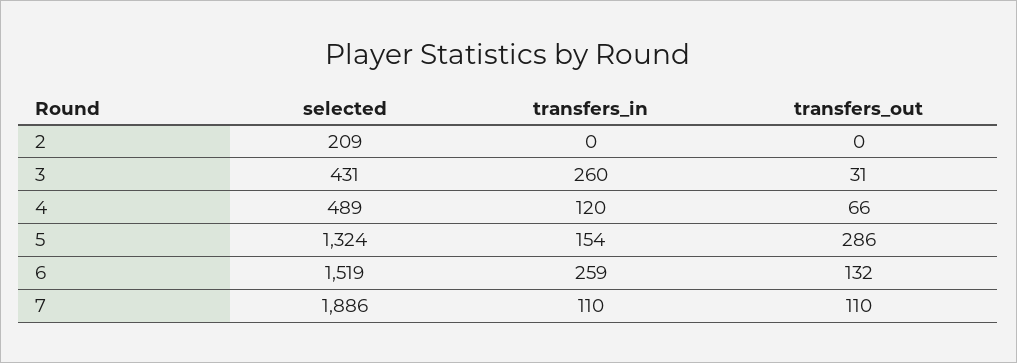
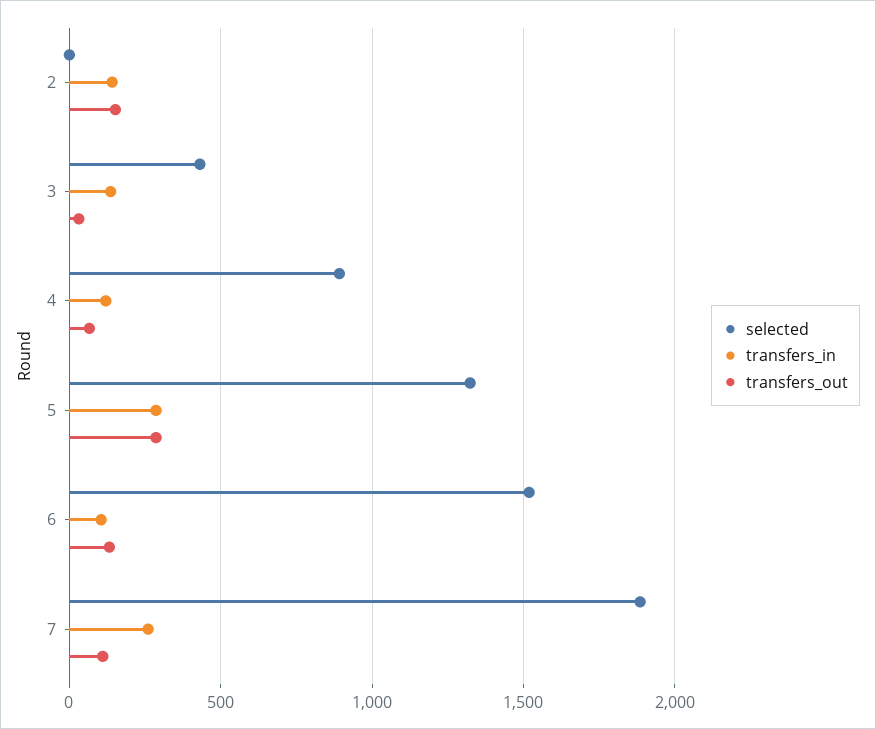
  {
    "selected": {
-     "2": 209,
+     "2": 0,
      "3": 431,
-     "4": 489,
+     "4": 900,
      "5": 1324,
      "6": 1519,
      "7": 1886
    },
    "transfers_in": {
-     "2": 0,
+     "2": 150,
-     "3": 260,
+     "3": 150,
      "4": 120,
-     "5": 154,
+     "5": 300,
-     "6": 259,
+     "6": 100,
-     "7": 110
+     "7": 250
    },
    "transfers_out": {
-     "2": 0,
+     "2": 150,
      "3": 31,
      "4": 66,
      "5": 286,
      "6": 132,
      "7": 110
    }
  }

